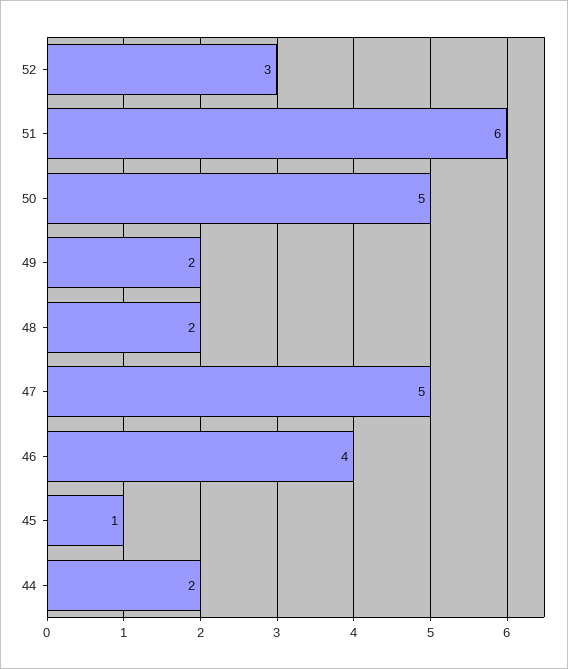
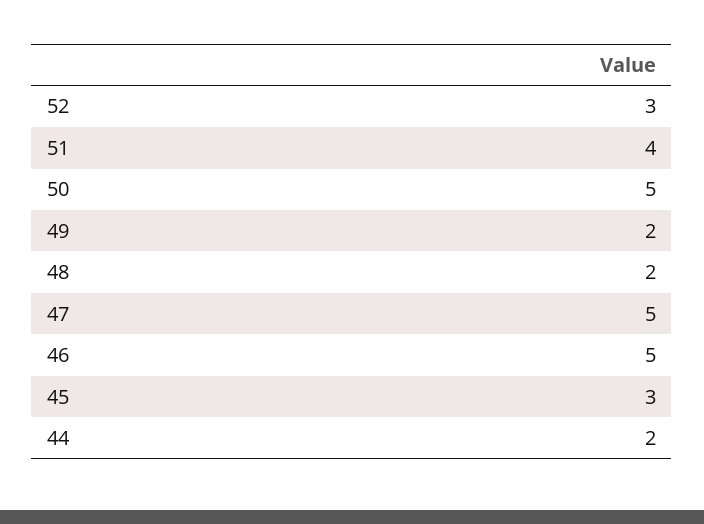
  {
    "52": 3,
-   "51": 6,
+   "51": 4,
    "50": 5,
    "49": 2,
    "48": 2,
    "47": 5,
-   "46": 4,
+   "46": 5,
-   "45": 1,
+   "45": 3,
    "44": 2
  }

